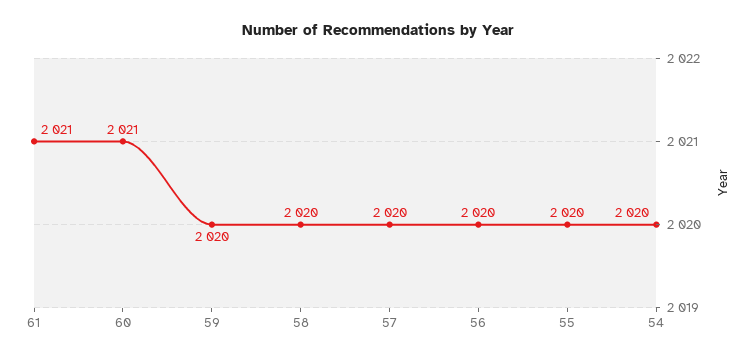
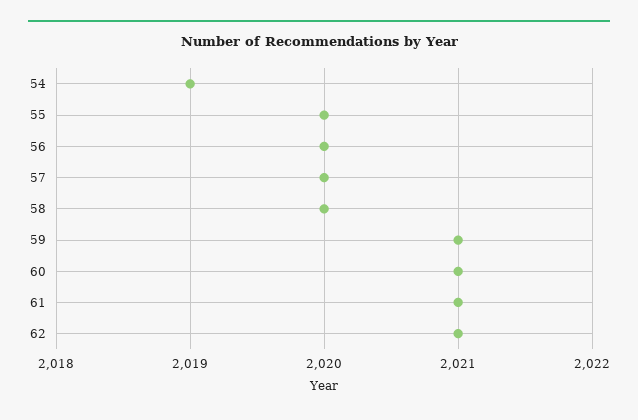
  {
    "61": 2021,
    "60": 2021,
-   "59": 2020,
+   "59": 2021,
    "58": 2020,
    "57": 2020,
    "56": 2020,
    "55": 2020,
-   "54": 2020
+   "54": 2019,
+   "62": 2021
  }

